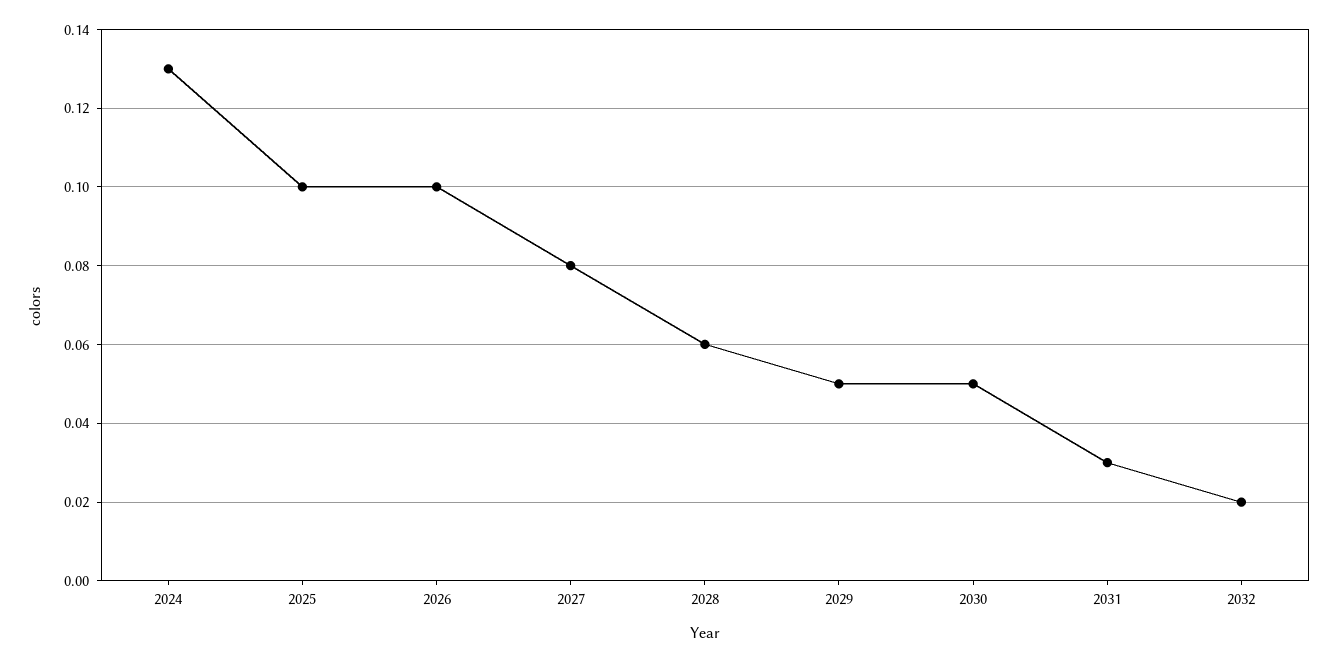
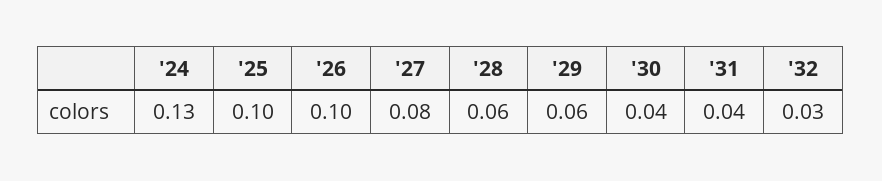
  {
    "2024": 0.13,
    "2025": 0.1,
    "2026": 0.1,
    "2027": 0.08,
    "2028": 0.06,
-   "2029": 0.05,
+   "2029": 0.06,
-   "2030": 0.05,
+   "2030": 0.04,
-   "2031": 0.03,
+   "2031": 0.04,
-   "2032": 0.02
+   "2032": 0.03
  }

